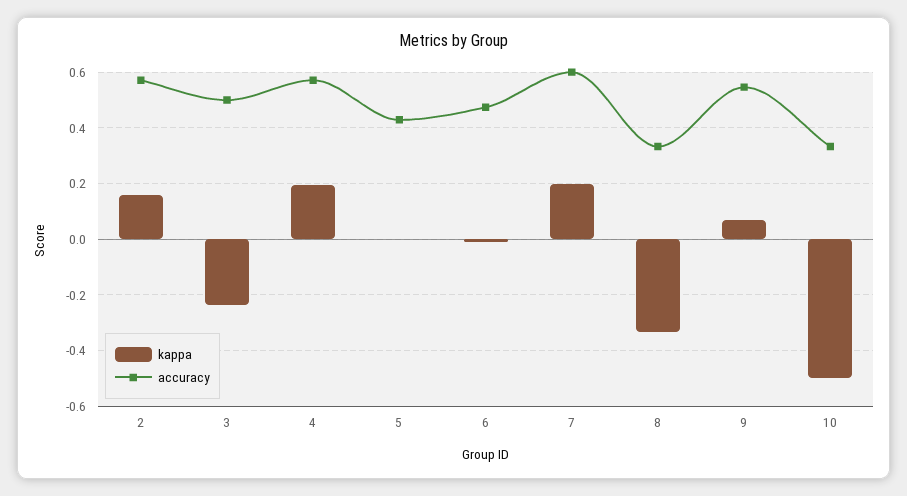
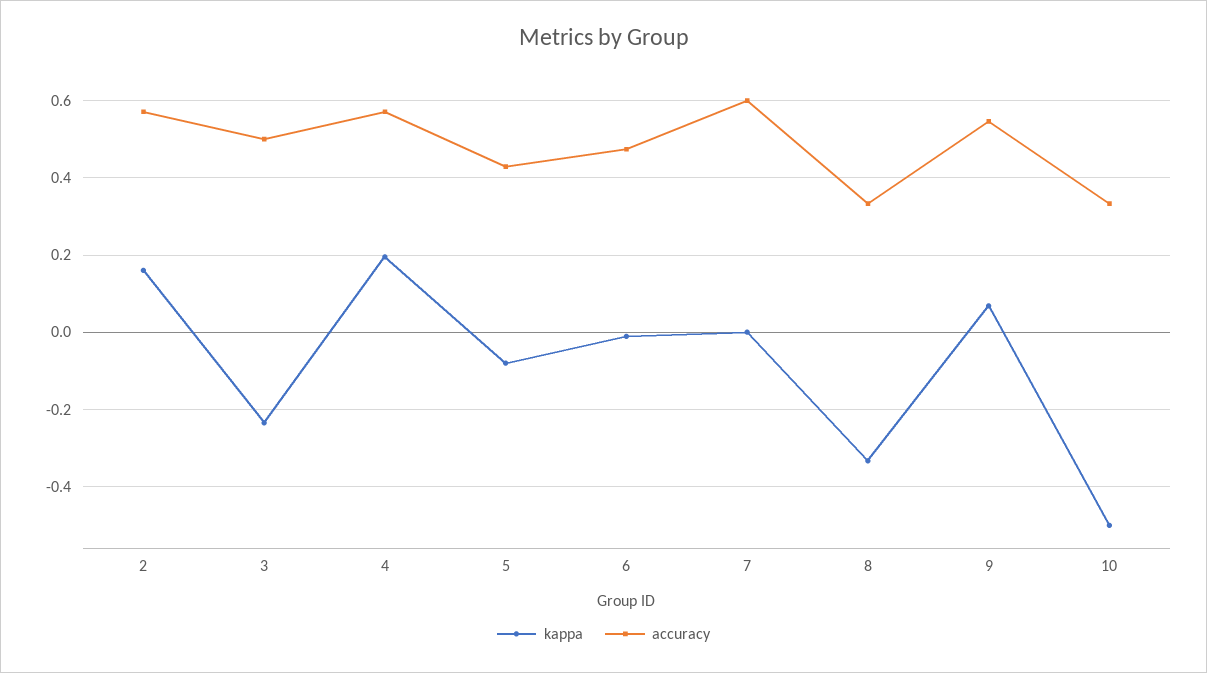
  {
    "kappa": {
      "2": 0.16,
      "3": -0.24,
      "4": 0.2,
-     "5": 0,
+     "5": -0.08,
      "6": -0.02,
-     "7": 0.2,
+     "7": 0,
      "8": -0.34,
      "9": 0.06,
      "10": -0.5
    },
    "accuracy": {
      "2": 0.58,
      "3": 0.5,
      "4": 0.58,
      "5": 0.42,
      "6": 0.48,
      "7": 0.6,
      "8": 0.34,
      "9": 0.54,
      "10": 0.34
    }
  }

